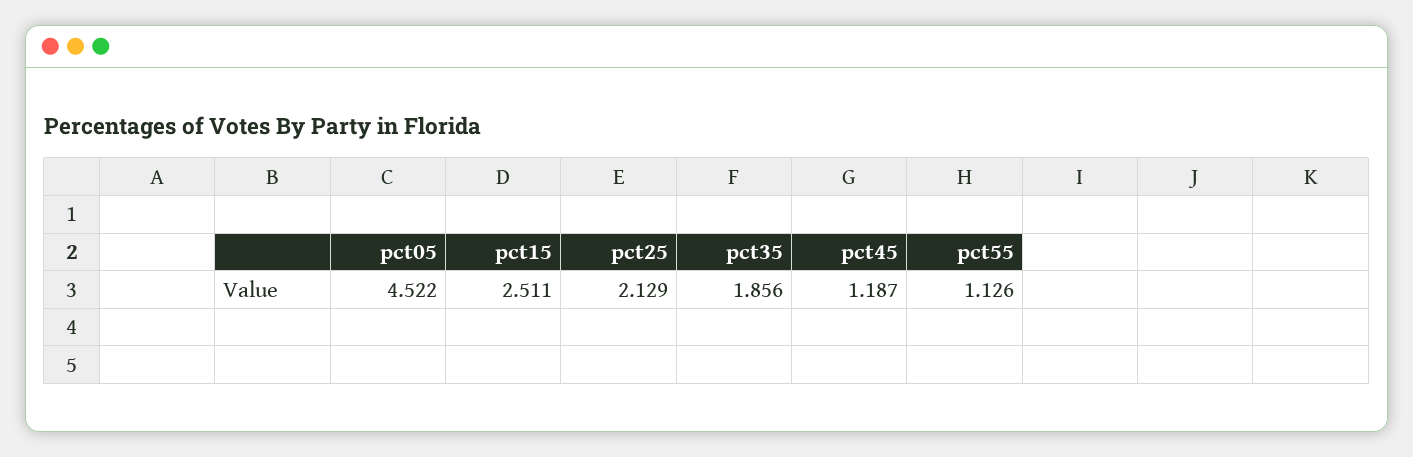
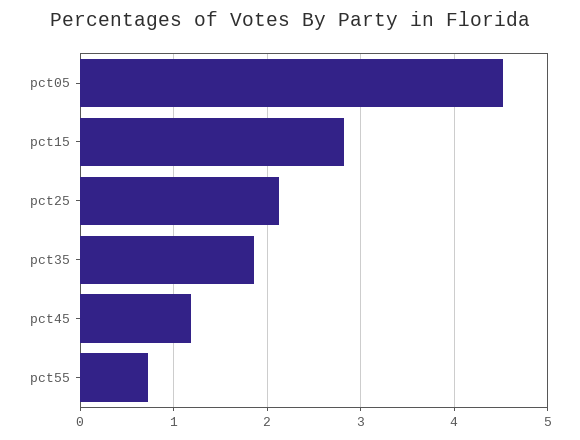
  {
    "pct05": 4.522,
-   "pct15": 2.511,
+   "pct15": 2.8,
    "pct25": 2.129,
    "pct35": 1.856,
    "pct45": 1.187,
-   "pct55": 1.126
+   "pct55": 0.7
  }

